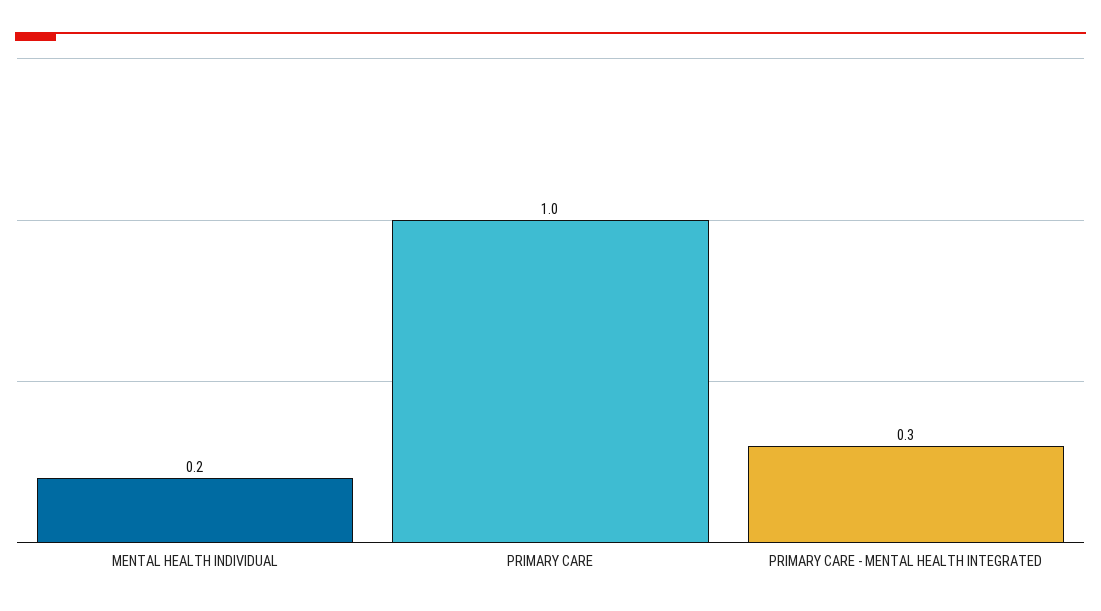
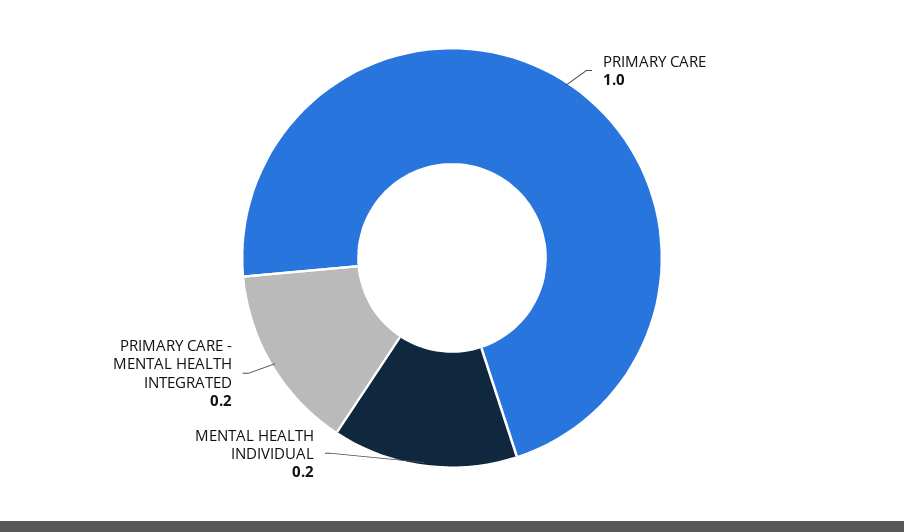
  {
    "MENTAL HEALTH INDIVIDUAL": 0.2,
    "PRIMARY CARE": 1,
-   "PRIMARY CARE - MENTAL HEALTH INTEGRATED": 0.3
+   "PRIMARY CARE - MENTAL HEALTH INTEGRATED": 0.2
  }

